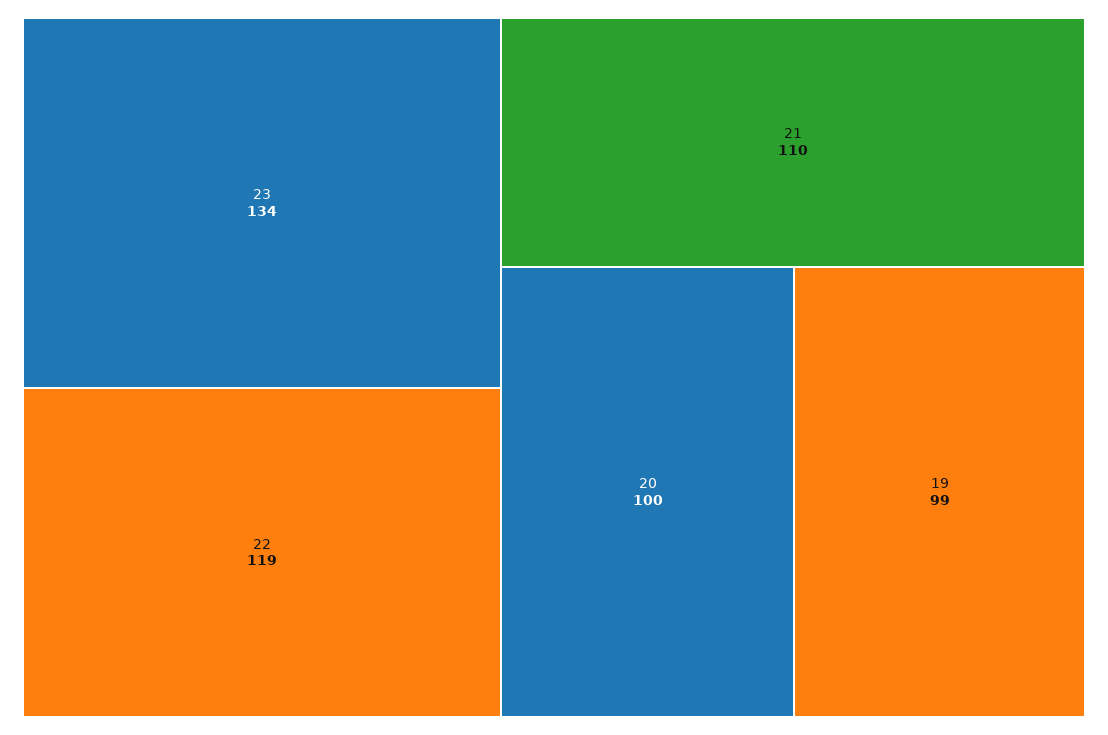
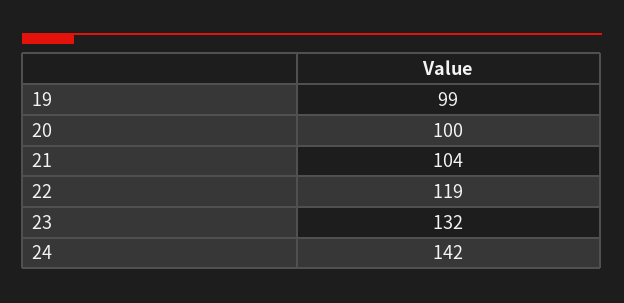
  {
-   "23": 134,
+   "23": 132,
    "22": 119,
-   "21": 110,
+   "21": 104,
    "20": 100,
-   "19": 99
+   "19": 99,
+   "24": 142
  }

